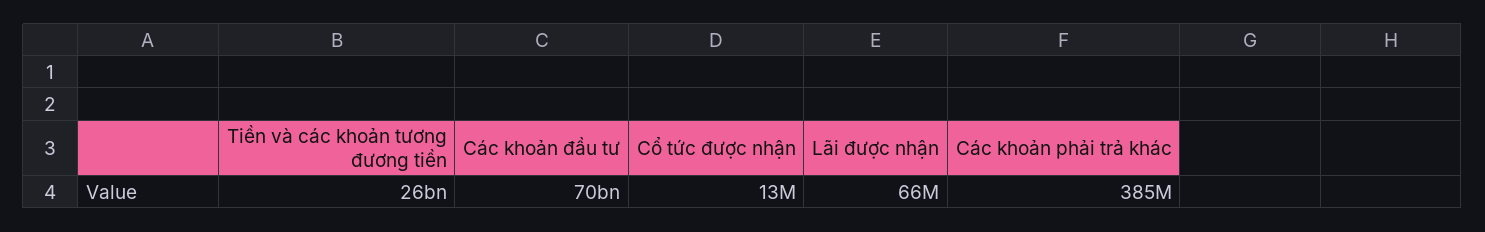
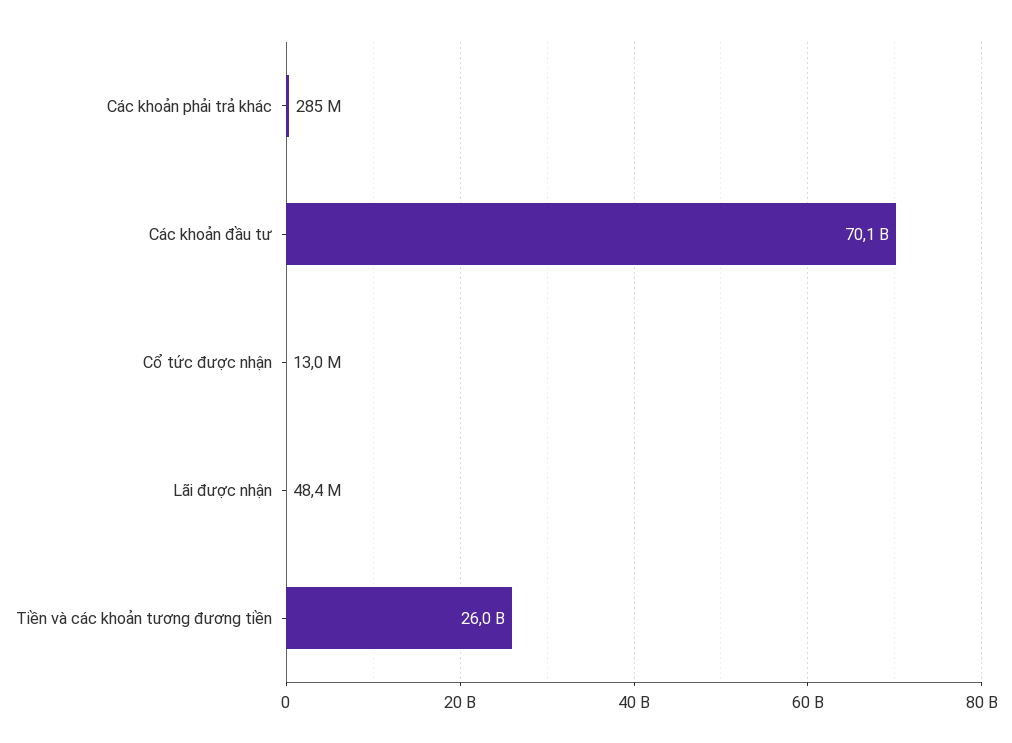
  {
    "Tiền và các khoản tương đương tiền": 26000000000,
    "Các khoản đầu tư": 70100000000,
    "Cổ tức được nhận": 13000000,
-   "Lãi được nhận": 66000000,
+   "Lãi được nhận": 48400000,
-   "Các khoản phải trả khác": 385000000
+   "Các khoản phải trả khác": 285000000
  }

